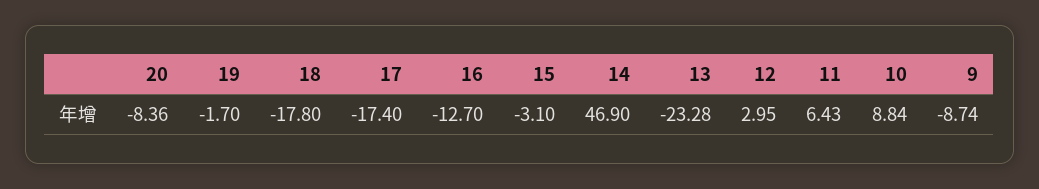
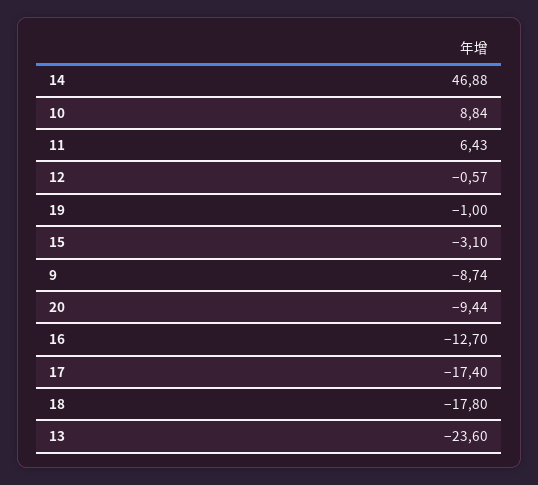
  {
-   "20": -8.36,
+   "20": -9.44,
-   "19": -1.7,
+   "19": -1,
    "18": -17.8,
    "17": -17.4,
    "16": -12.7,
    "15": -3.1,
-   "14": 46.9,
+   "14": 46.88,
-   "13": -23.28,
+   "13": -23.6,
-   "12": 2.95,
+   "12": -0.57,
    "11": 6.43,
    "10": 8.84,
    "9": -8.74
  }

